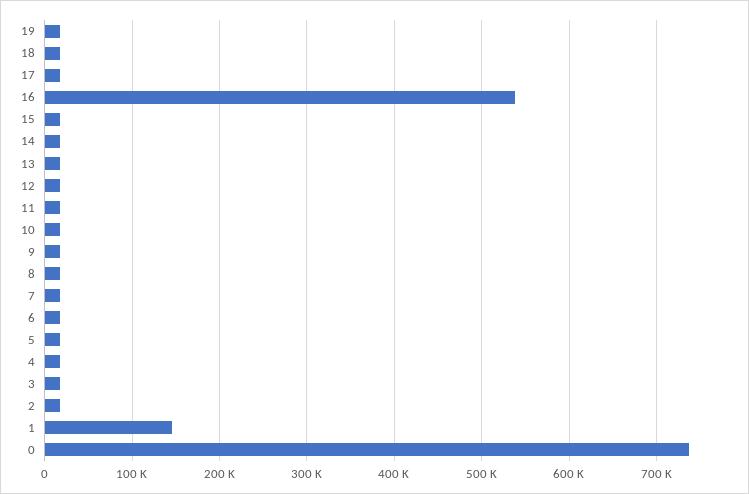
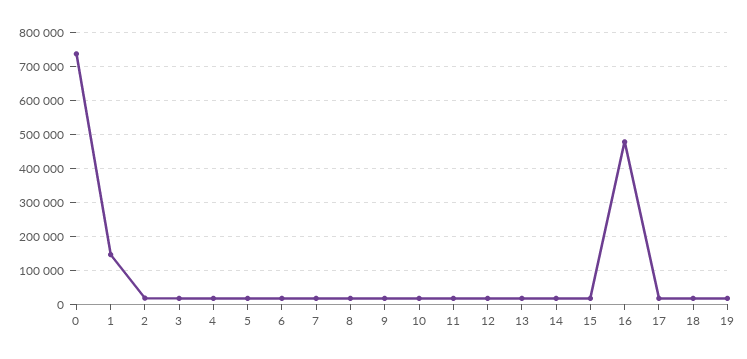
  {
    "19": 20000,
    "18": 20000,
    "17": 20000,
-   "16": 540000,
+   "16": 480000,
    "15": 20000,
    "14": 20000,
    "13": 20000,
    "12": 20000,
    "11": 20000,
    "10": 20000,
    "9": 20000,
    "8": 20000,
    "7": 20000,
    "6": 20000,
    "5": 20000,
    "4": 20000,
    "3": 20000,
    "2": 20000,
    "1": 150000,
    "0": 740000
  }

